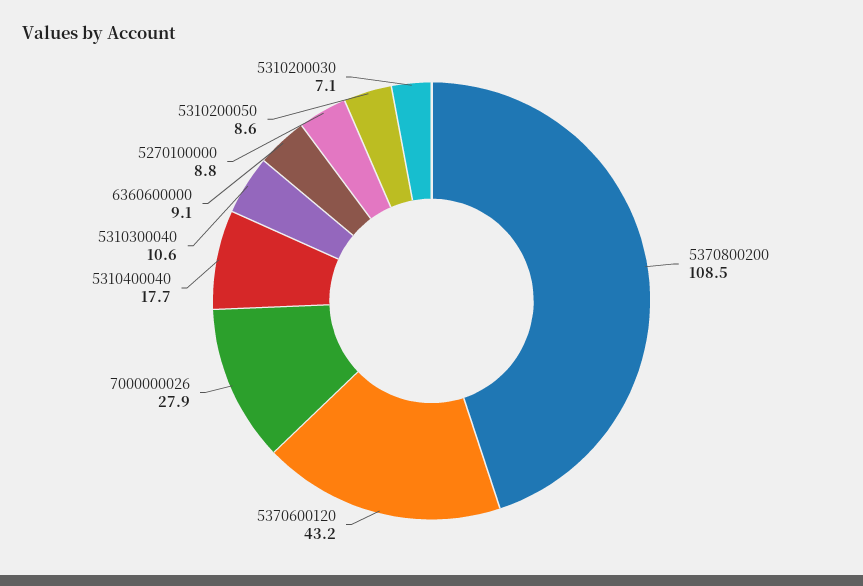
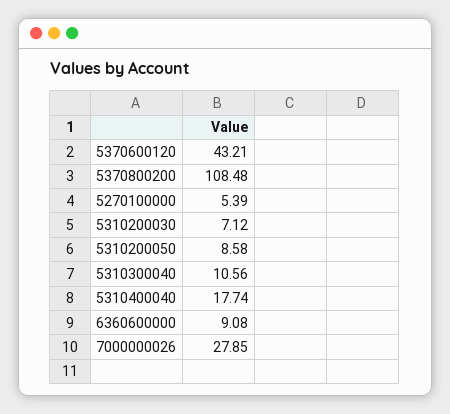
  {
    "5370800200": 108.48,
    "5370600120": 43.21,
    "7000000026": 27.85,
    "5310400040": 17.74,
    "5310300040": 10.56,
    "6360600000": 9.08,
-   "5270100000": 8.8,
+   "5270100000": 5.39,
    "5310200050": 8.58,
    "5310200030": 7.12
  }

